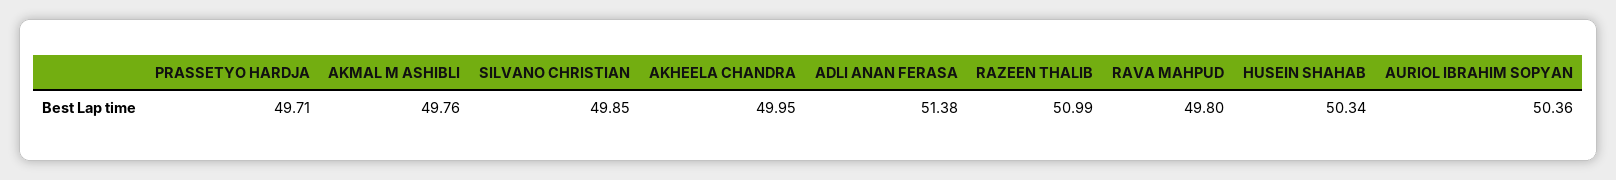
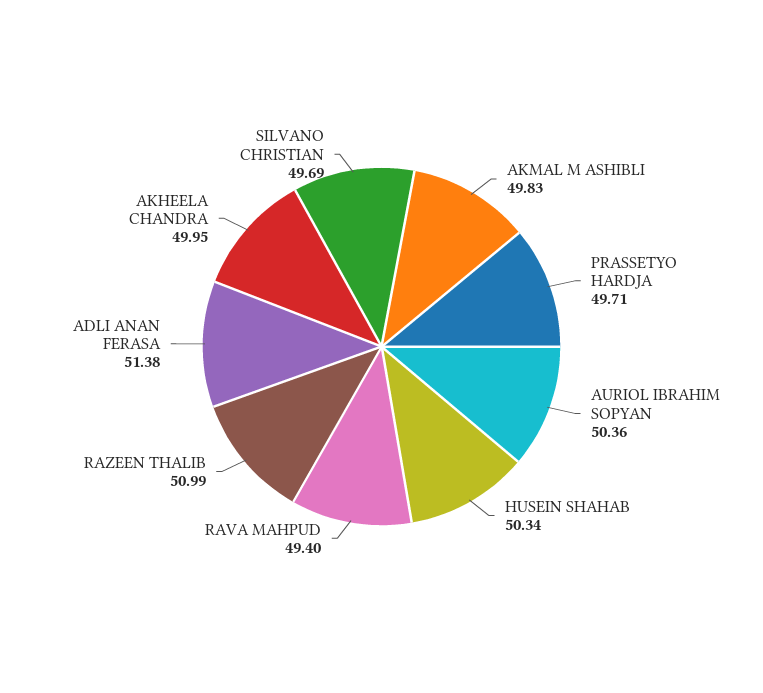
  {
    "PRASSETYO HARDJA": 49.71,
-   "AKMAL M ASHIBLI": 49.76,
+   "AKMAL M ASHIBLI": 49.83,
-   "SILVANO CHRISTIAN": 49.85,
+   "SILVANO CHRISTIAN": 49.69,
    "AKHEELA CHANDRA": 49.95,
    "ADLI ANAN FERASA": 51.38,
    "RAZEEN THALIB": 50.99,
-   "RAVA MAHPUD": 49.8,
+   "RAVA MAHPUD": 49.4,
    "HUSEIN SHAHAB": 50.34,
    "AURIOL IBRAHIM SOPYAN": 50.36
  }

